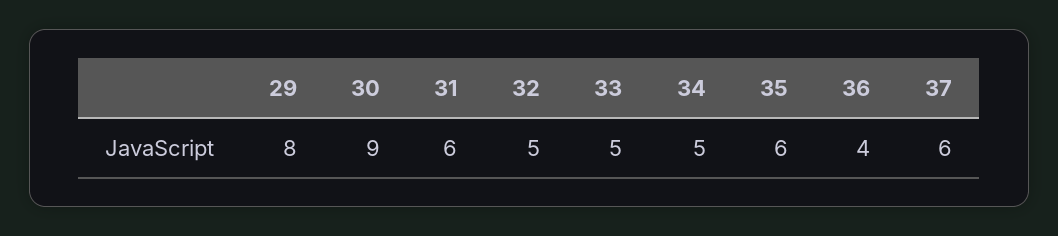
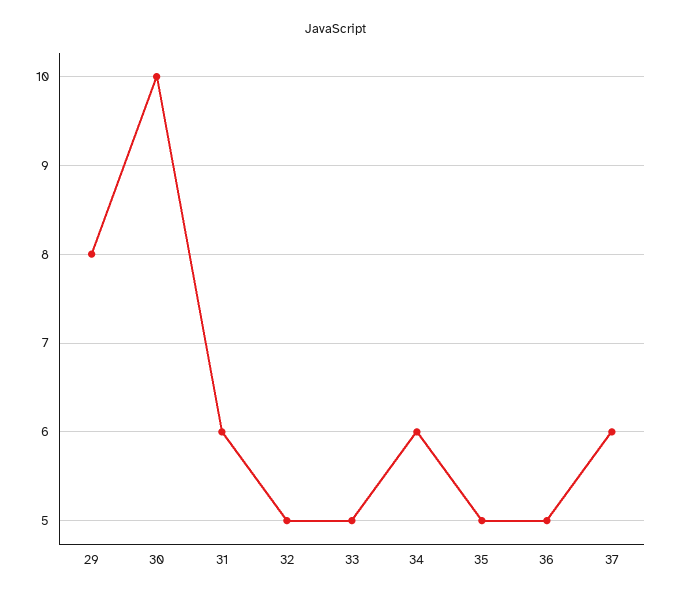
  {
    "29": 8,
-   "30": 9,
+   "30": 10,
    "31": 6,
    "32": 5,
    "33": 5,
-   "34": 5,
+   "34": 6,
-   "35": 6,
+   "35": 5,
-   "36": 4,
+   "36": 5,
    "37": 6
  }

